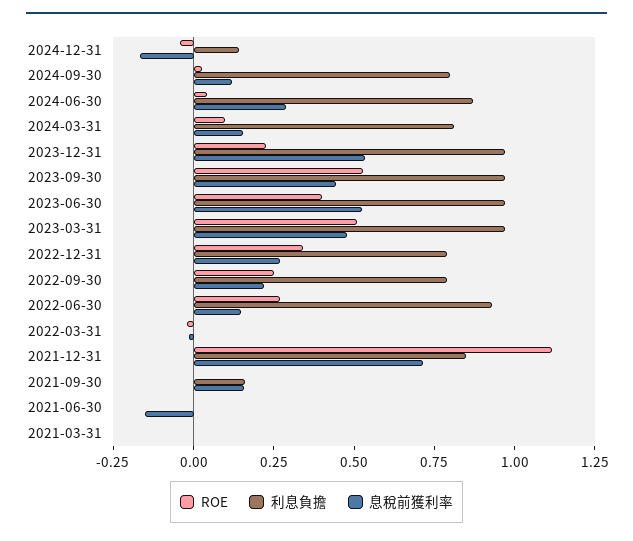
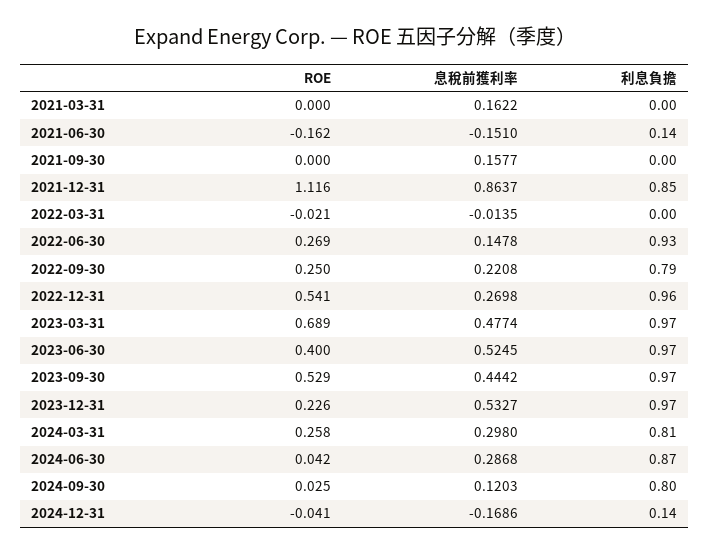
  {
    "ROE": {
      "2024-12-31": -0.041,
      "2024-09-30": 0.025,
      "2024-06-30": 0.042,
-     "2024-03-31": 0.1,
+     "2024-03-31": 0.258,
      "2023-12-31": 0.226,
      "2023-09-30": 0.529,
      "2023-06-30": 0.4,
-     "2023-03-31": 0.5,
+     "2023-03-31": 0.689,
-     "2022-12-31": 0.35,
+     "2022-12-31": 0.541,
      "2022-09-30": 0.25,
      "2022-06-30": 0.269,
      "2022-03-31": -0.021,
      "2021-12-31": 1.116,
      "2021-09-30": 0,
-     "2021-06-30": 0,
+     "2021-06-30": -0.162,
      "2021-03-31": 0
    },
    "利息負擔": {
      "2024-12-31": 0.14,
      "2024-09-30": 0.8,
      "2024-06-30": 0.87,
      "2024-03-31": 0.81,
      "2023-12-31": 0.97,
      "2023-09-30": 0.97,
      "2023-06-30": 0.97,
      "2023-03-31": 0.97,
-     "2022-12-31": 0.8,
+     "2022-12-31": 0.96,
      "2022-09-30": 0.79,
      "2022-06-30": 0.93,
      "2022-03-31": 0,
      "2021-12-31": 0.85,
-     "2021-09-30": 0.15,
+     "2021-09-30": 0,
-     "2021-06-30": 0,
+     "2021-06-30": 0.14,
      "2021-03-31": 0
    },
    "息稅前獲利率": {
      "2024-12-31": -0.1686,
      "2024-09-30": 0.1203,
      "2024-06-30": 0.2868,
-     "2024-03-31": 0.15,
+     "2024-03-31": 0.298,
      "2023-12-31": 0.5327,
      "2023-09-30": 0.4442,
      "2023-06-30": 0.5245,
      "2023-03-31": 0.4774,
      "2022-12-31": 0.2698,
      "2022-09-30": 0.2208,
      "2022-06-30": 0.1478,
      "2022-03-31": -0.0135,
-     "2021-12-31": 0.7,
+     "2021-12-31": 0.8637,
      "2021-09-30": 0.1577,
      "2021-06-30": -0.151,
-     "2021-03-31": 0
+     "2021-03-31": 0.1622
    }
  }

